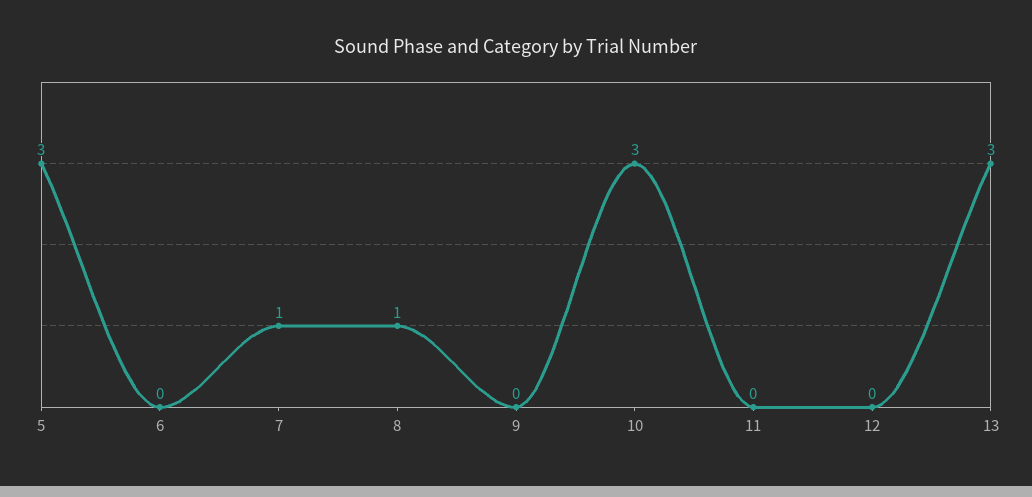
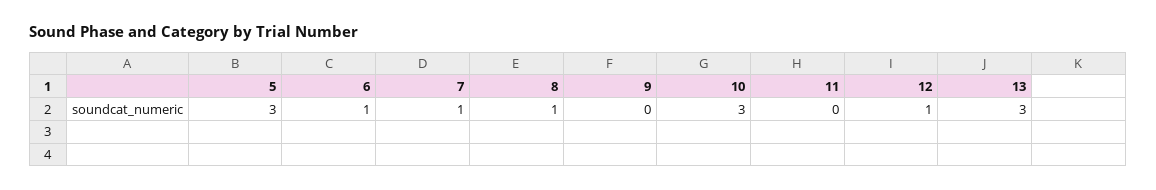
  {
    "5": 3,
-   "6": 0,
+   "6": 1,
    "7": 1,
    "8": 1,
    "9": 0,
    "10": 3,
    "11": 0,
-   "12": 0,
+   "12": 1,
    "13": 3
  }

